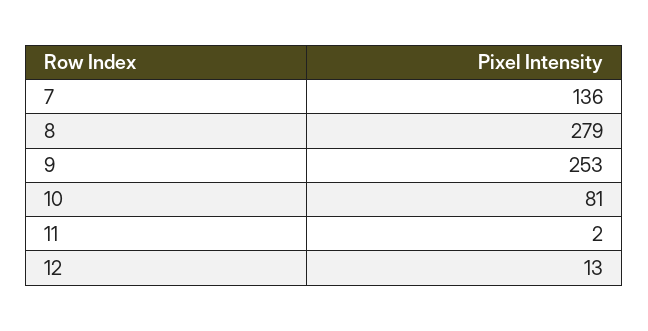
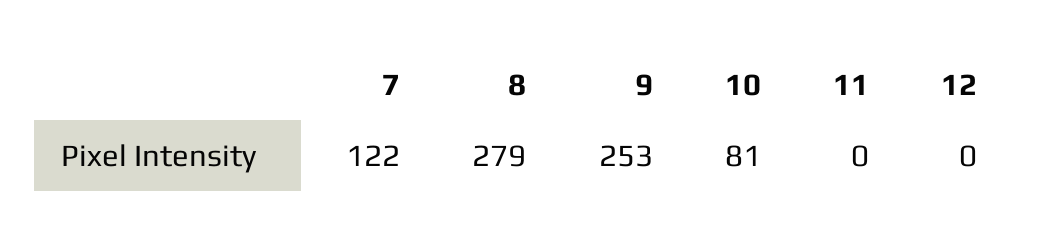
  {
-   "7": 136,
+   "7": 122,
    "8": 279,
    "9": 253,
    "10": 81,
-   "11": 2,
+   "11": 0,
-   "12": 13
+   "12": 0
  }

